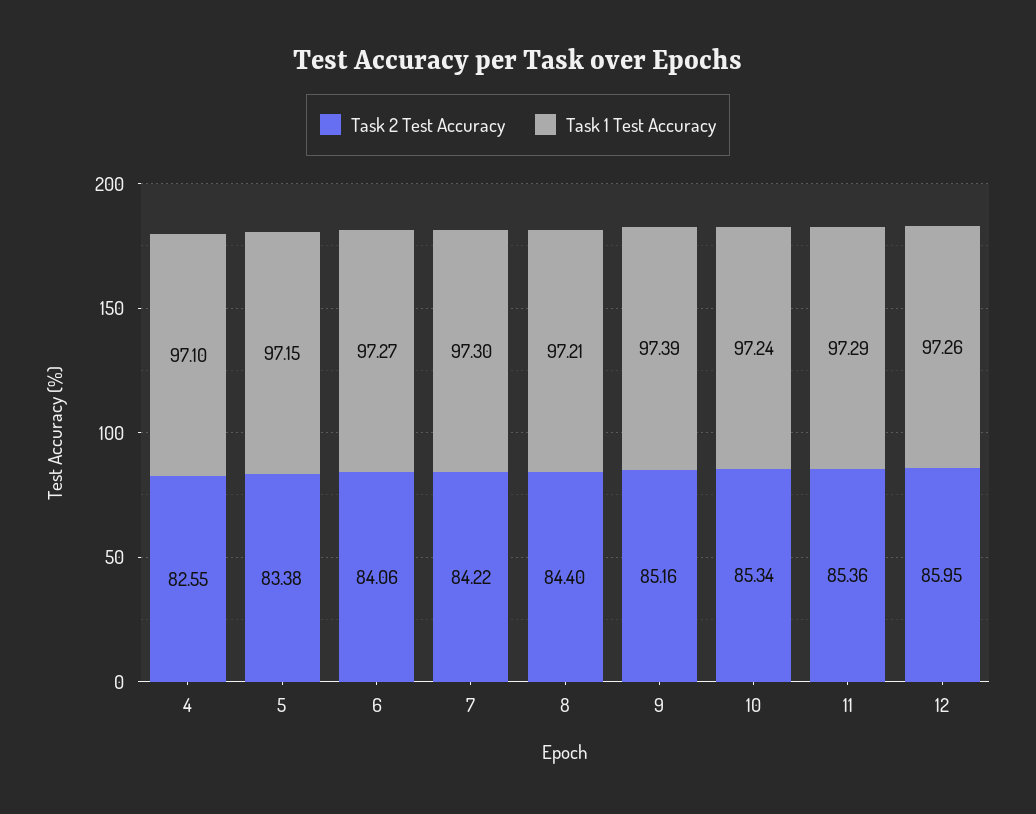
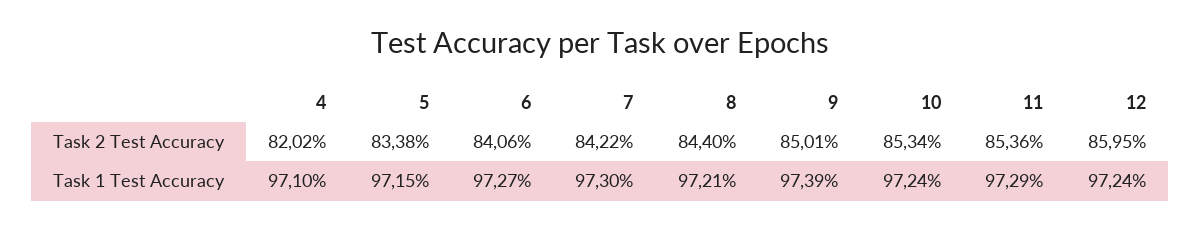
  {
    "Task 2 Test Accuracy": {
-     "4": 82.55,
+     "4": 82.02,
      "5": 83.38,
      "6": 84.06,
      "7": 84.22,
      "8": 84.4,
-     "9": 85.16,
+     "9": 85.01,
      "10": 85.34,
      "11": 85.36,
      "12": 85.95
    },
    "Task 1 Test Accuracy": {
      "4": 97.1,
      "5": 97.15,
      "6": 97.27,
      "7": 97.3,
      "8": 97.21,
      "9": 97.39,
      "10": 97.24,
      "11": 97.29,
-     "12": 97.26
+     "12": 97.24
    }
  }

